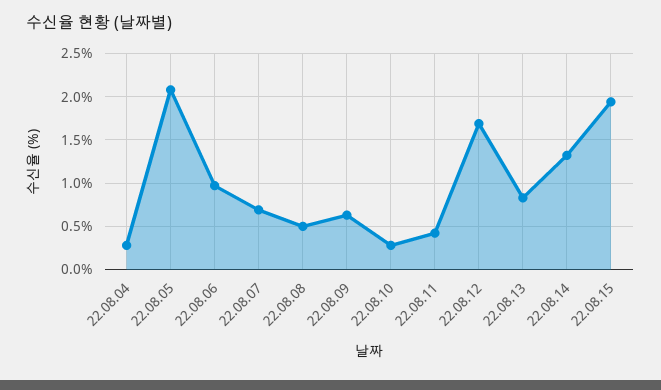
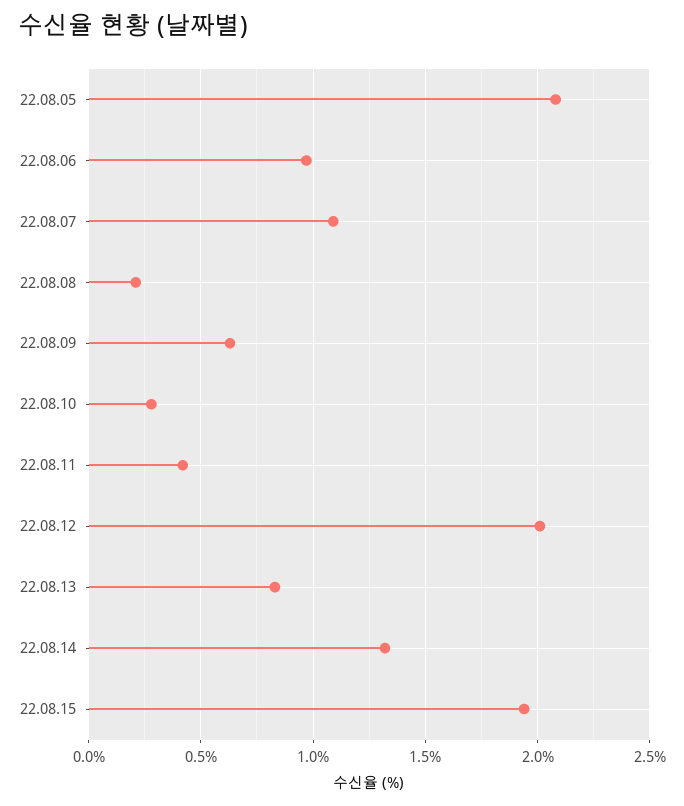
  {
-   "22.08.04": 0.3,
    "22.08.05": 2.1,
    "22.08.06": 0.95,
-   "22.08.07": 0.7,
+   "22.08.07": 1.1,
-   "22.08.08": 0.5,
+   "22.08.08": 0.2,
    "22.08.09": 0.65,
    "22.08.10": 0.3,
    "22.08.11": 0.4,
-   "22.08.12": 1.7,
+   "22.08.12": 2,
    "22.08.13": 0.85,
    "22.08.14": 1.3,
    "22.08.15": 1.95
  }

